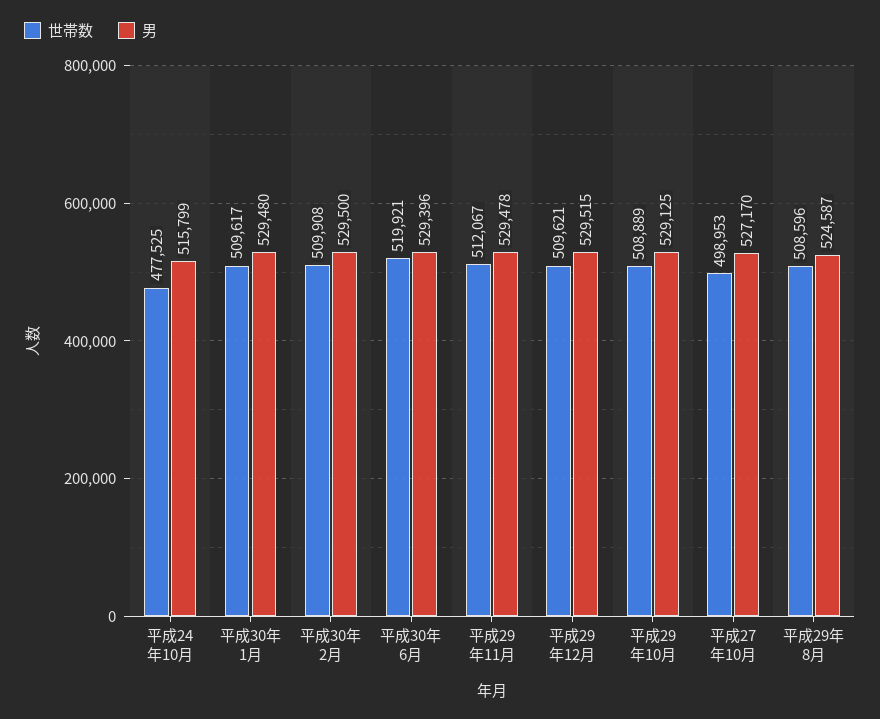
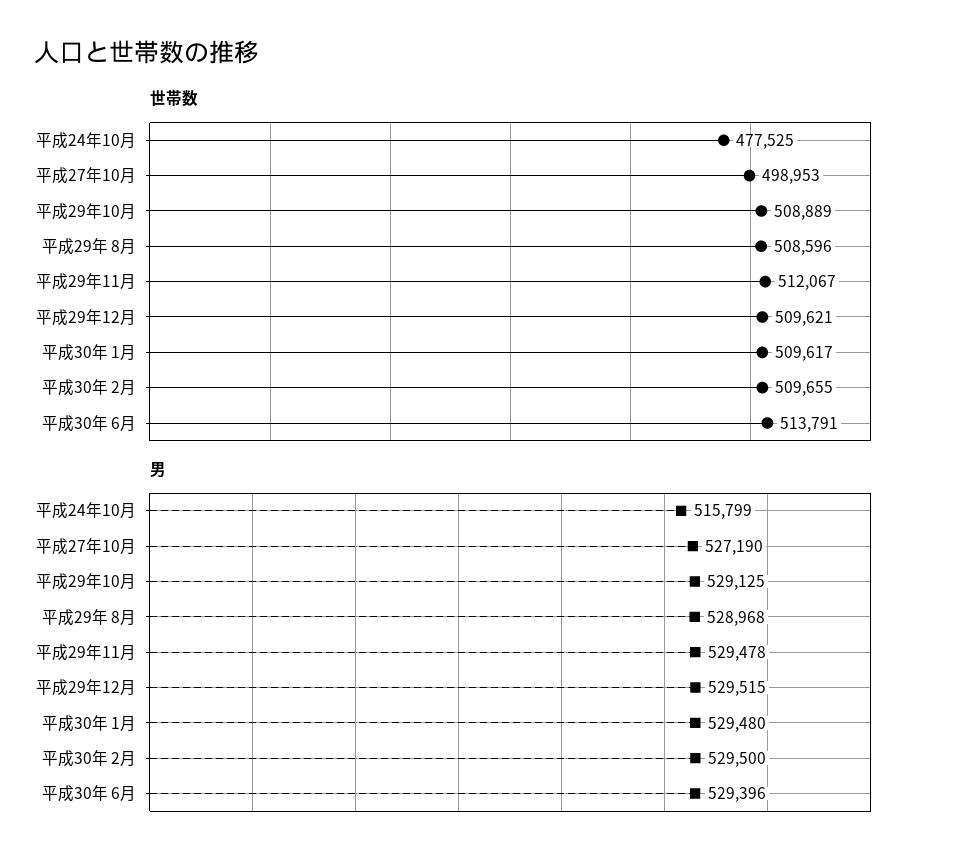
  {
    "世帯数": {
      "平成24年10月": 477525,
      "平成30年 1月": 509617,
-     "平成30年 2月": 509908,
+     "平成30年 2月": 509655,
-     "平成30年 6月": 519921,
+     "平成30年 6月": 513791,
      "平成29年11月": 512067,
      "平成29年12月": 509621,
      "平成29年10月": 508889,
      "平成27年10月": 498953,
      "平成29年 8月": 508596
    },
    "男": {
      "平成24年10月": 515799,
      "平成30年 1月": 529480,
      "平成30年 2月": 529500,
      "平成30年 6月": 529396,
      "平成29年11月": 529478,
      "平成29年12月": 529515,
      "平成29年10月": 529125,
-     "平成27年10月": 527170,
+     "平成27年10月": 527190,
-     "平成29年 8月": 524587
+     "平成29年 8月": 528968
    }
  }

